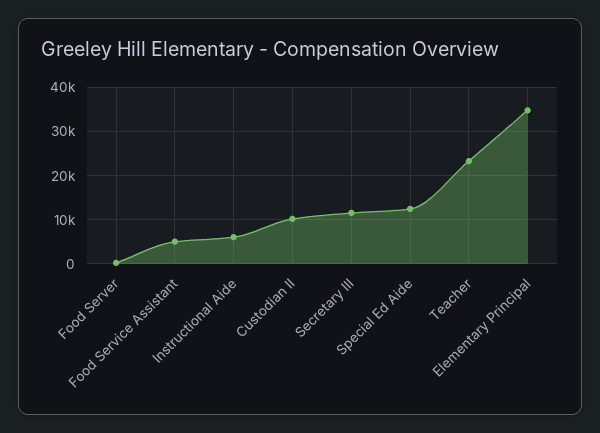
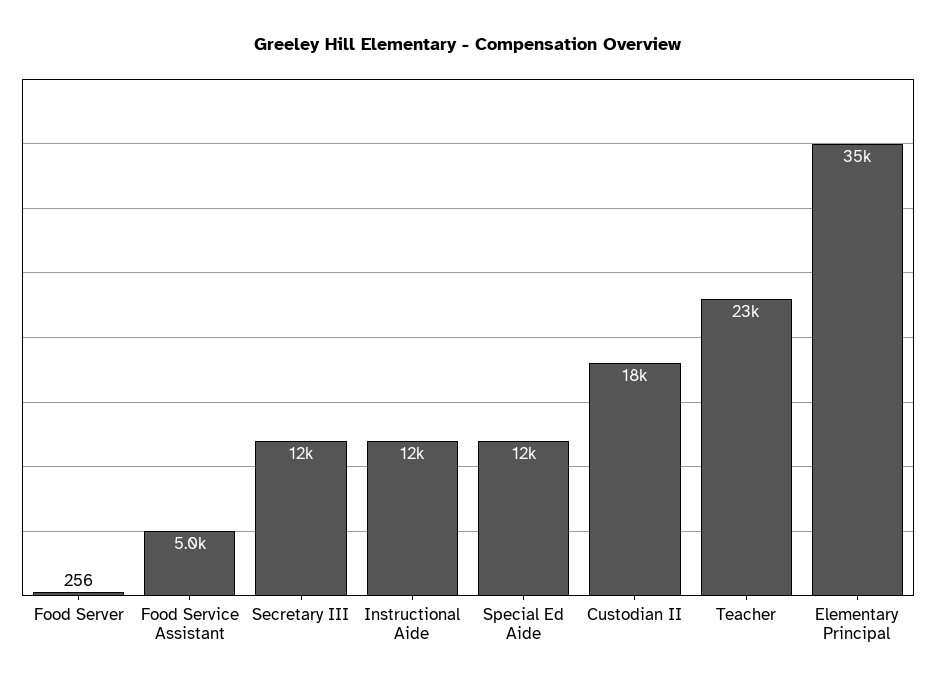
  {
    "Food Server": 256,
    "Food Service Assistant": 5000,
-   "Instructional Aide": 6000,
+   "Instructional Aide": 12000,
-   "Custodian II": 10000,
+   "Custodian II": 18000,
    "Secretary III": 12000,
    "Special Ed Aide": 12000,
    "Teacher": 23000,
    "Elementary Principal": 35000
  }

